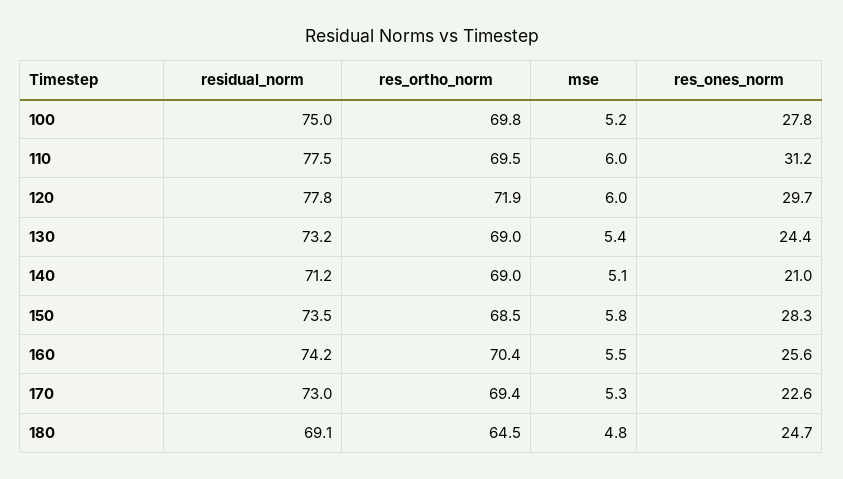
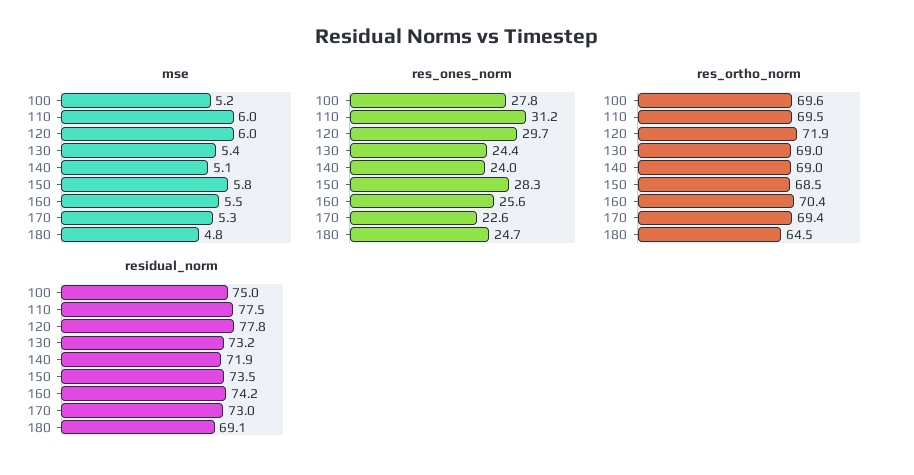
  {
    "residual_norm": {
      "100": 75,
      "110": 77.5,
      "120": 77.8,
      "130": 73.2,
-     "140": 71.2,
+     "140": 71.9,
      "150": 73.5,
      "160": 74.2,
      "170": 73,
      "180": 69.1
    },
    "res_ortho_norm": {
-     "100": 69.8,
+     "100": 69.6,
      "110": 69.5,
      "120": 71.9,
      "130": 69,
      "140": 69,
      "150": 68.5,
      "160": 70.4,
      "170": 69.4,
      "180": 64.5
    },
    "mse": {
      "100": 5.2,
      "110": 6,
      "120": 6,
      "130": 5.4,
      "140": 5.1,
      "150": 5.8,
      "160": 5.5,
      "170": 5.3,
      "180": 4.8
    },
    "res_ones_norm": {
      "100": 27.8,
      "110": 31.2,
      "120": 29.7,
      "130": 24.4,
-     "140": 21,
+     "140": 24,
      "150": 28.3,
      "160": 25.6,
      "170": 22.6,
      "180": 24.7
    }
  }

